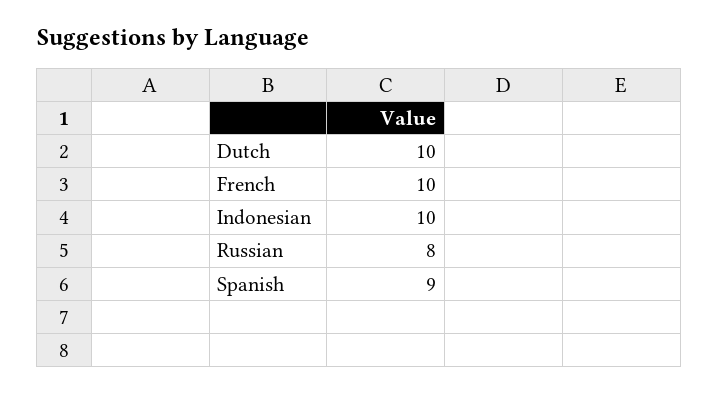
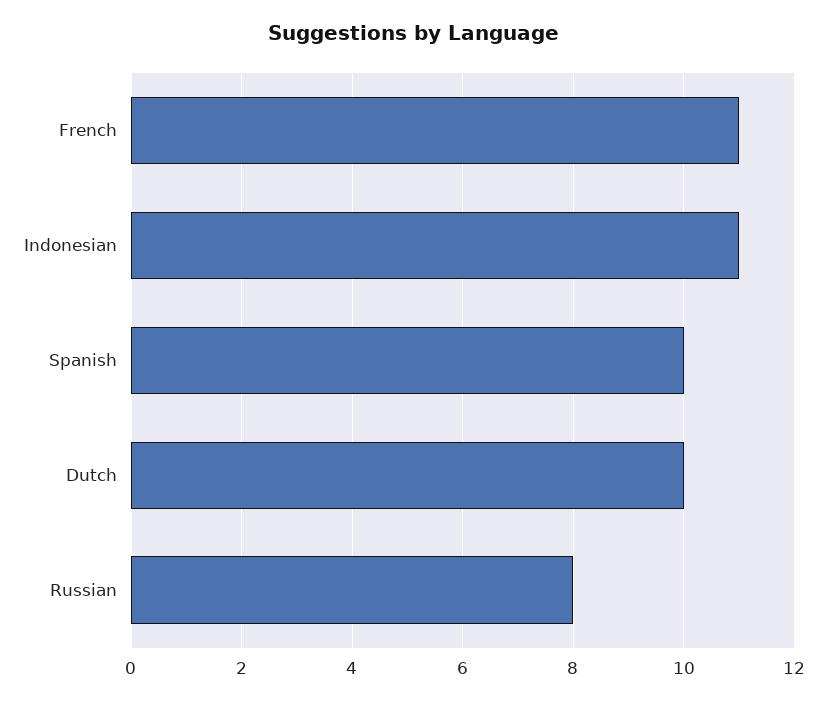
  {
    "Dutch": 10,
-   "French": 10,
+   "French": 11,
-   "Indonesian": 10,
+   "Indonesian": 11,
    "Russian": 8,
-   "Spanish": 9
+   "Spanish": 10
  }

